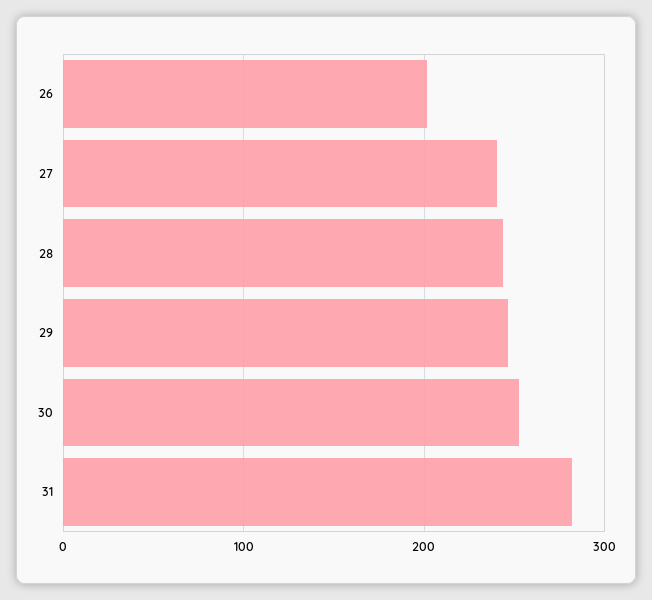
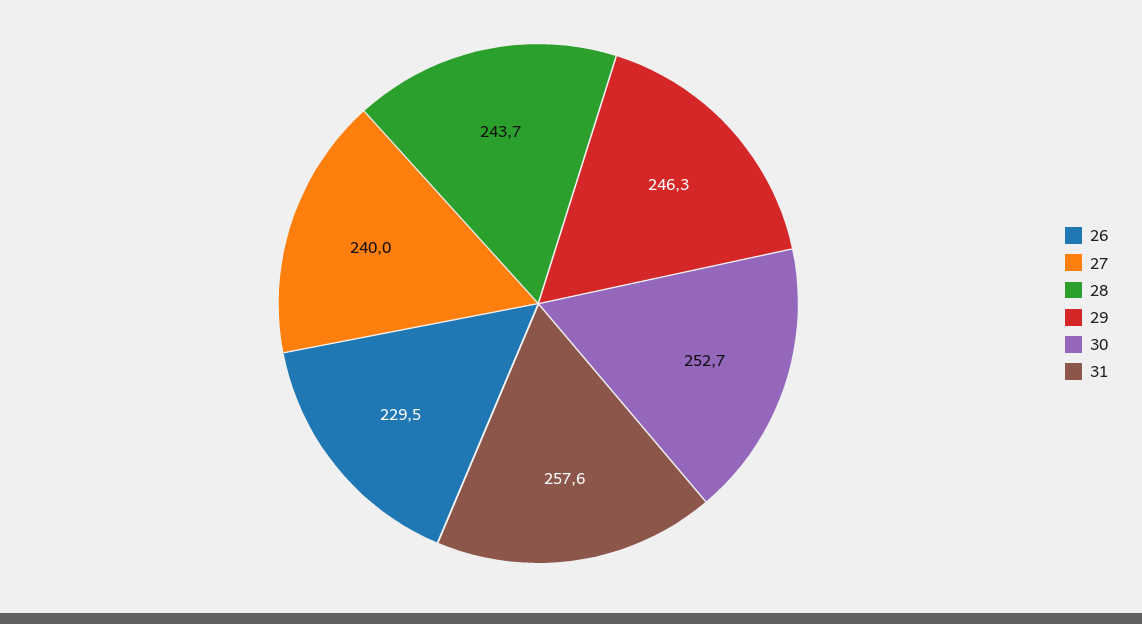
  {
-   "26": 200,
+   "26": 229.5,
    "27": 240,
    "28": 243.7,
    "29": 246.3,
    "30": 252.7,
-   "31": 280
+   "31": 257.6
  }

